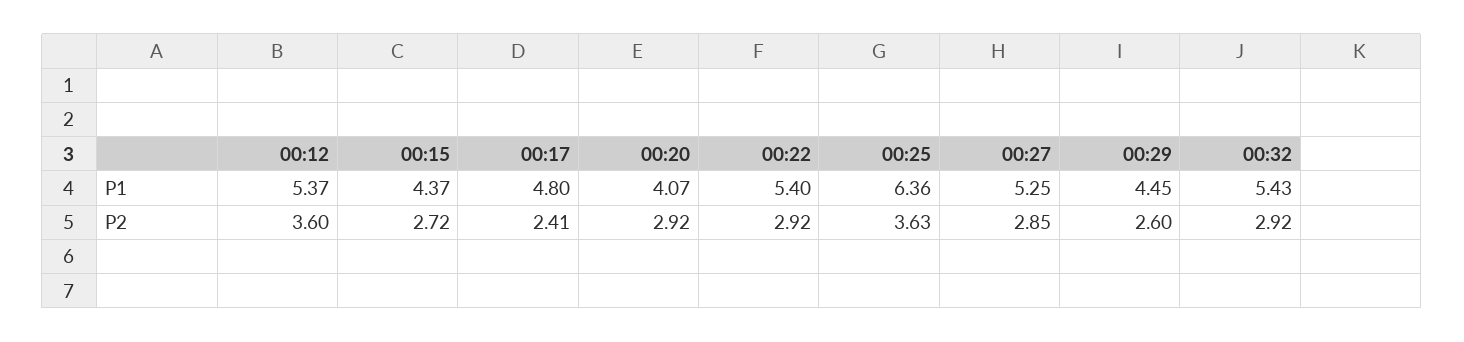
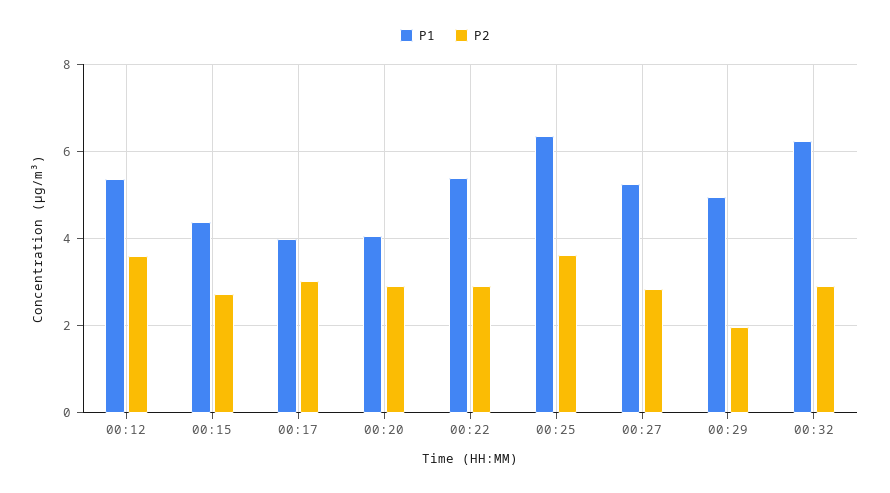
  {
    "P1": {
      "00:12": 5.37,
      "00:15": 4.37,
-     "00:17": 4.8,
+     "00:17": 4,
      "00:20": 4.07,
      "00:22": 5.4,
      "00:25": 6.36,
      "00:27": 5.25,
-     "00:29": 4.45,
+     "00:29": 5,
-     "00:32": 5.43
+     "00:32": 6.2
    },
    "P2": {
      "00:12": 3.6,
      "00:15": 2.72,
-     "00:17": 2.41,
+     "00:17": 3,
      "00:20": 2.92,
      "00:22": 2.92,
      "00:25": 3.63,
      "00:27": 2.85,
-     "00:29": 2.6,
+     "00:29": 2,
      "00:32": 2.92
    }
  }

